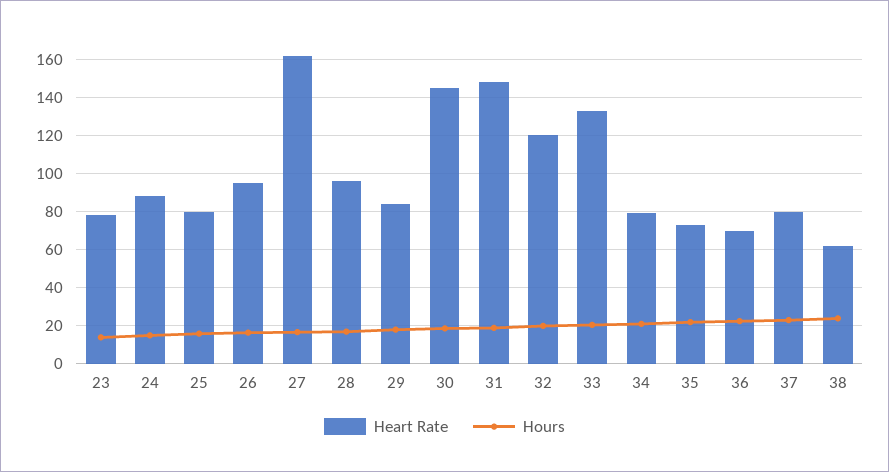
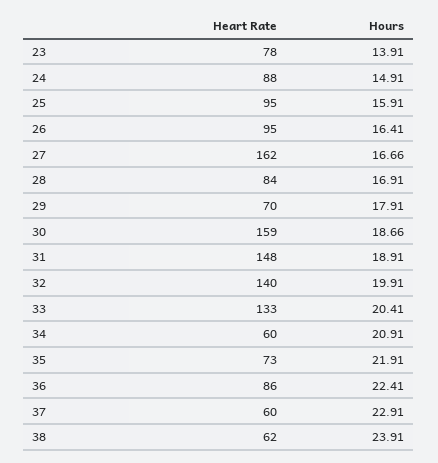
  {
    "Heart Rate": {
      "23": 78,
      "24": 88,
-     "25": 80,
+     "25": 95,
      "26": 95,
      "27": 162,
-     "28": 95,
+     "28": 84,
-     "29": 85,
+     "29": 70,
-     "30": 145,
+     "30": 159,
      "31": 148,
-     "32": 120,
+     "32": 140,
      "33": 133,
-     "34": 80,
+     "34": 60,
      "35": 73,
-     "36": 70,
+     "36": 86,
-     "37": 80,
+     "37": 60,
      "38": 62
    },
    "Hours": {
      "23": 13.91,
      "24": 14.91,
      "25": 15.91,
      "26": 16.41,
      "27": 16.66,
      "28": 16.91,
      "29": 17.91,
      "30": 18.66,
      "31": 18.91,
      "32": 19.91,
      "33": 20.41,
      "34": 20.91,
      "35": 21.91,
      "36": 22.41,
      "37": 22.91,
      "38": 23.91
    }
  }

